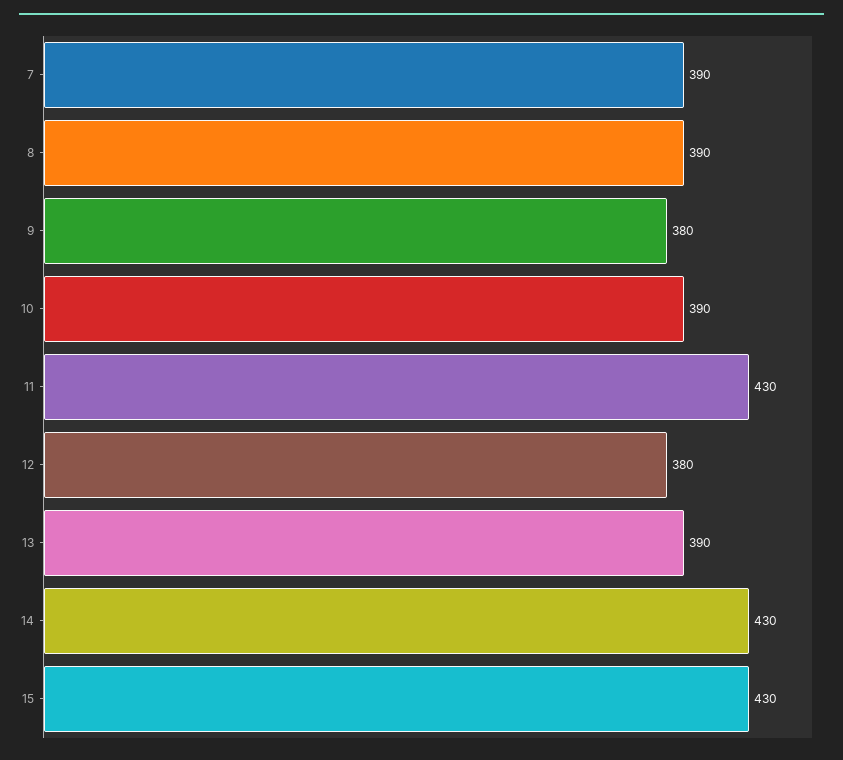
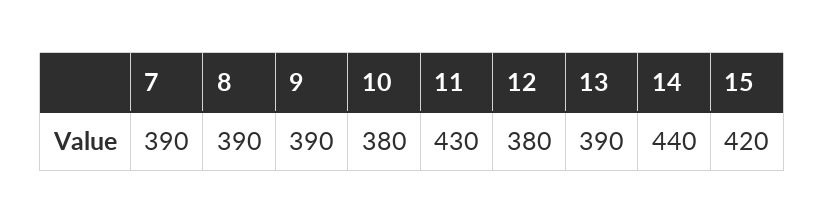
  {
    "7": 390,
    "8": 390,
-   "9": 380,
+   "9": 390,
-   "10": 390,
+   "10": 380,
    "11": 430,
    "12": 380,
    "13": 390,
-   "14": 430,
+   "14": 440,
-   "15": 430
+   "15": 420
  }

